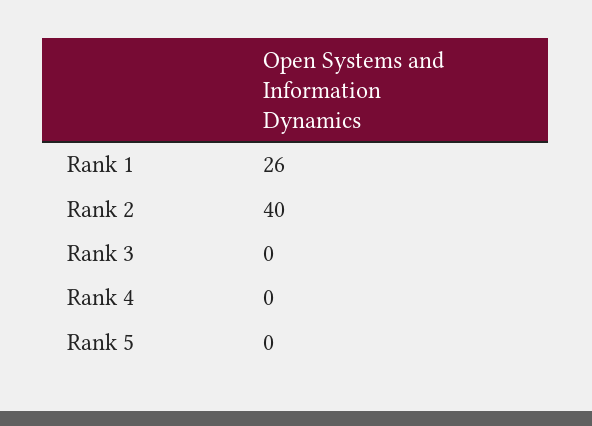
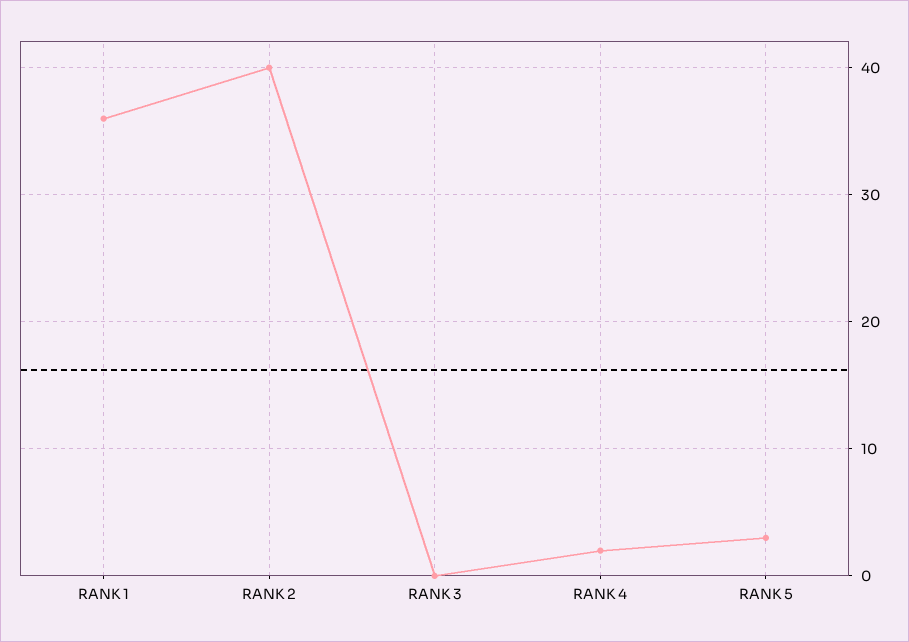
  {
-   "Rank 1": 26,
+   "Rank 1": 36,
    "Rank 2": 40,
    "Rank 3": 0,
-   "Rank 4": 0,
+   "Rank 4": 2,
-   "Rank 5": 0
+   "Rank 5": 3
  }

